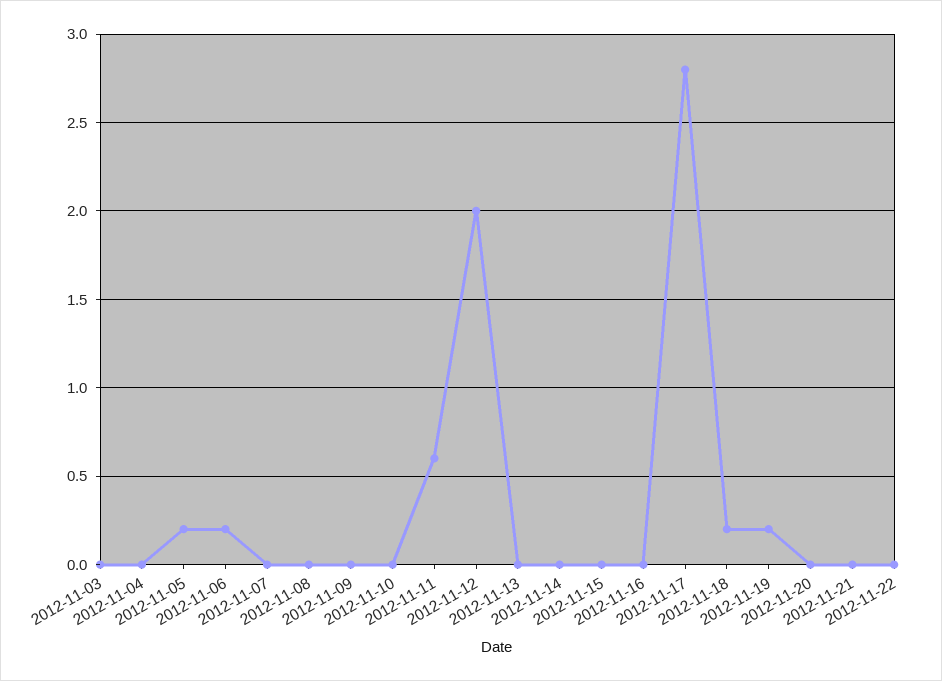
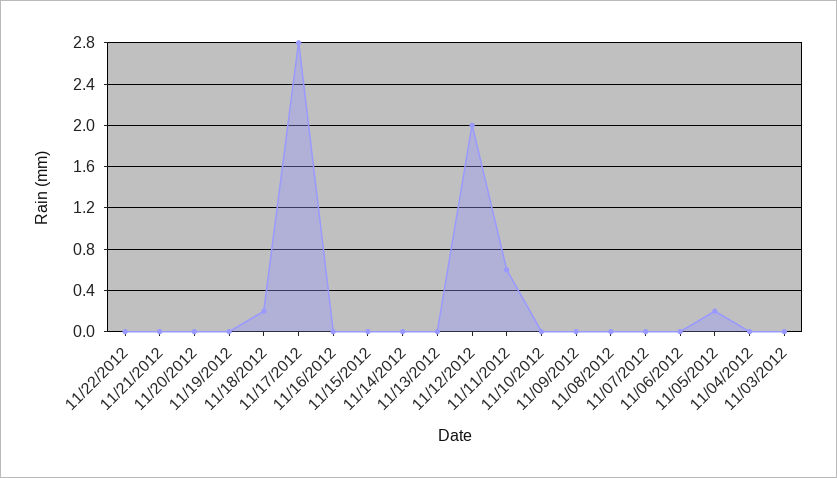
  {
    "2012-11-03": 0,
    "2012-11-04": 0,
    "2012-11-05": 0.2,
-   "2012-11-06": 0.2,
+   "2012-11-06": 0,
    "2012-11-07": 0,
    "2012-11-08": 0,
    "2012-11-09": 0,
    "2012-11-10": 0,
    "2012-11-11": 0.6,
    "2012-11-12": 2,
    "2012-11-13": 0,
    "2012-11-14": 0,
    "2012-11-15": 0,
    "2012-11-16": 0,
    "2012-11-17": 2.8,
    "2012-11-18": 0.2,
-   "2012-11-19": 0.2,
+   "2012-11-19": 0,
    "2012-11-20": 0,
    "2012-11-21": 0,
    "2012-11-22": 0
  }

